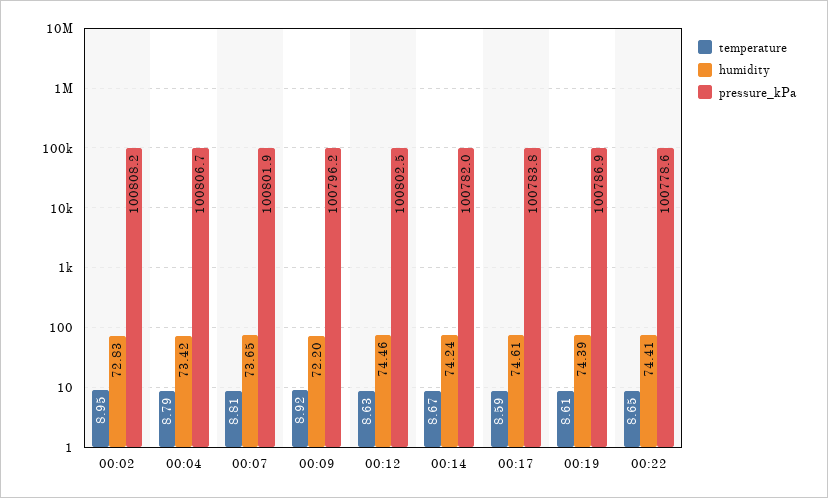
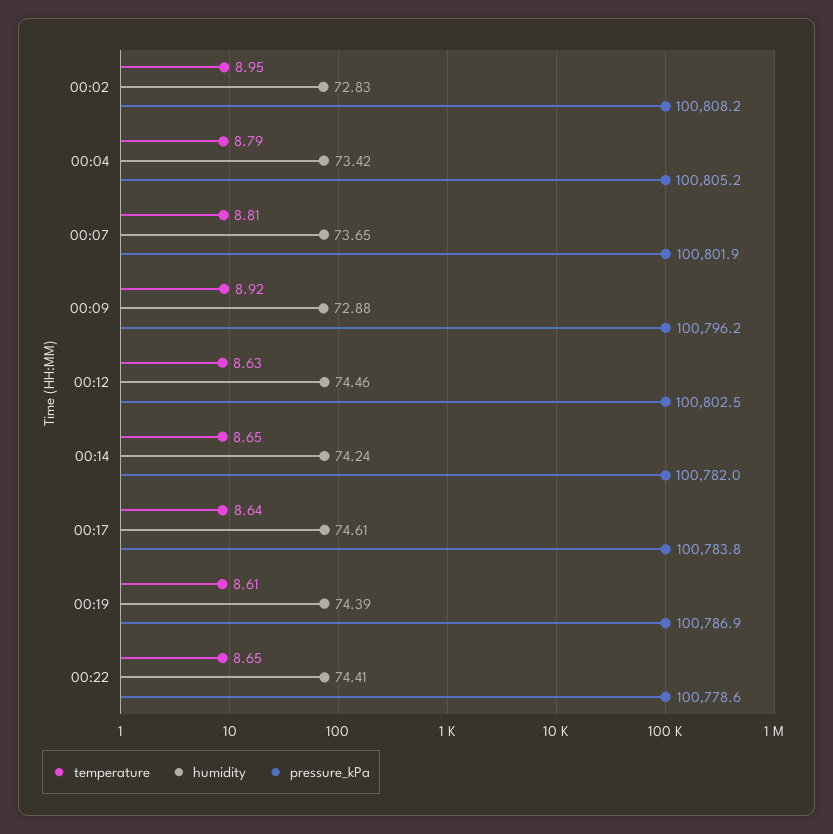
  {
    "temperature": {
      "00:02": 8.95,
      "00:04": 8.79,
      "00:07": 8.81,
      "00:09": 8.92,
      "00:12": 8.63,
-     "00:14": 8.67,
+     "00:14": 8.65,
-     "00:17": 8.59,
+     "00:17": 8.64,
      "00:19": 8.61,
      "00:22": 8.65
    },
    "humidity": {
      "00:02": 72.83,
      "00:04": 73.42,
      "00:07": 73.65,
-     "00:09": 72.2,
+     "00:09": 72.88,
      "00:12": 74.46,
      "00:14": 74.24,
      "00:17": 74.61,
      "00:19": 74.39,
      "00:22": 74.41
    },
    "pressure_kPa": {
      "00:02": 100808.2,
-     "00:04": 100806.7,
+     "00:04": 100805.2,
      "00:07": 100801.9,
      "00:09": 100796.2,
      "00:12": 100802.5,
      "00:14": 100782,
      "00:17": 100783.8,
      "00:19": 100786.9,
      "00:22": 100778.6
    }
  }

